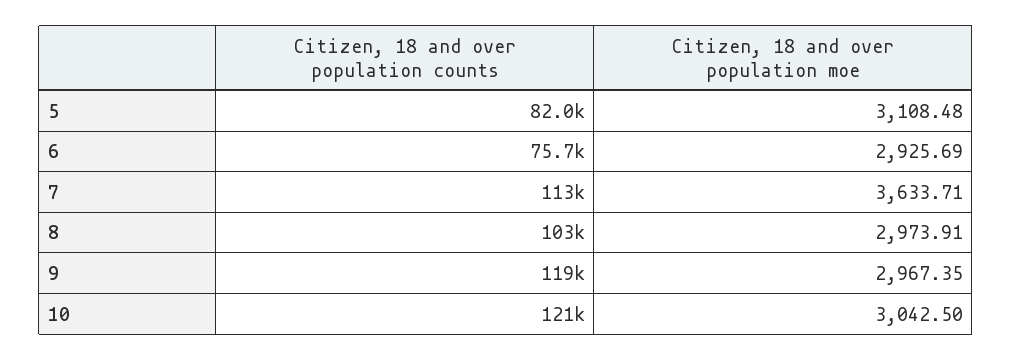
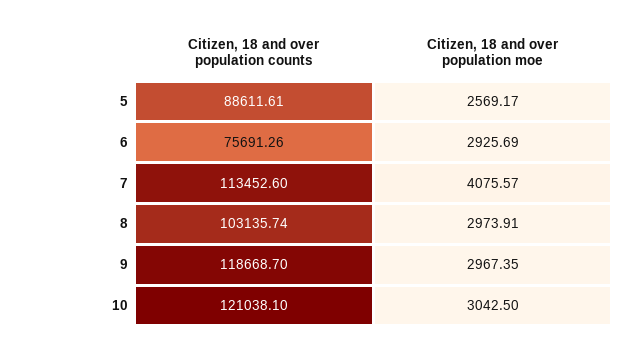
  {
    "Citizen, 18 and over population counts": {
-     "5": 82000,
+     "5": 88611.61,
      "6": 75691.26,
      "7": 113452.6,
      "8": 103135.74,
      "9": 118668.7,
      "10": 121038.1
    },
    "Citizen, 18 and over population moe": {
-     "5": 3108.48,
+     "5": 2569.17,
      "6": 2925.69,
-     "7": 3633.71,
+     "7": 4075.57,
      "8": 2973.91,
      "9": 2967.35,
      "10": 3042.5
    }
  }

